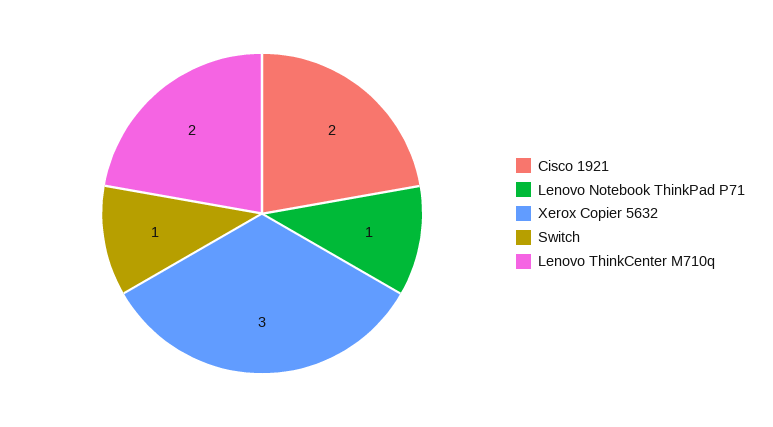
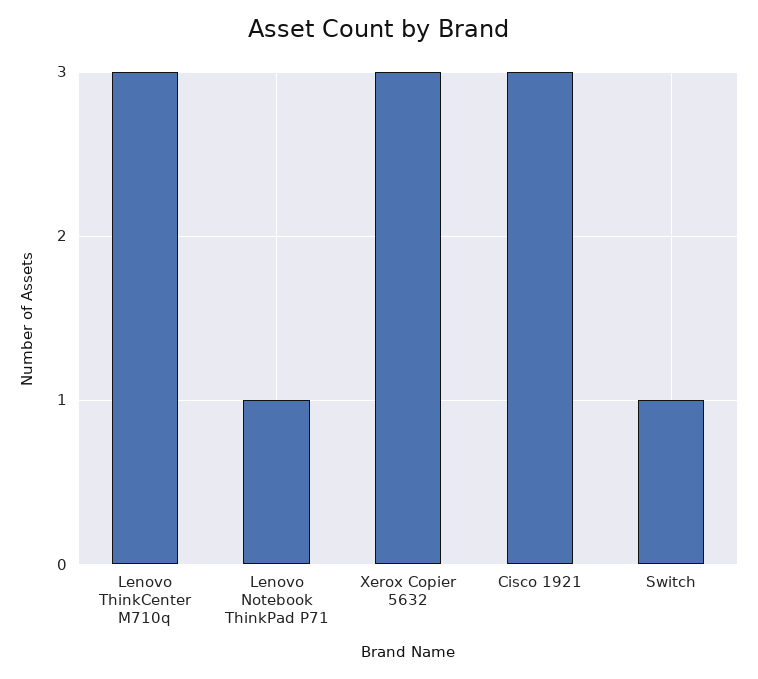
  {
-   "Cisco 1921": 2,
+   "Cisco 1921": 3,
    "Lenovo Notebook ThinkPad P71": 1,
    "Xerox Copier 5632": 3,
    "Switch": 1,
-   "Lenovo ThinkCenter M710q": 2
+   "Lenovo ThinkCenter M710q": 3
  }

